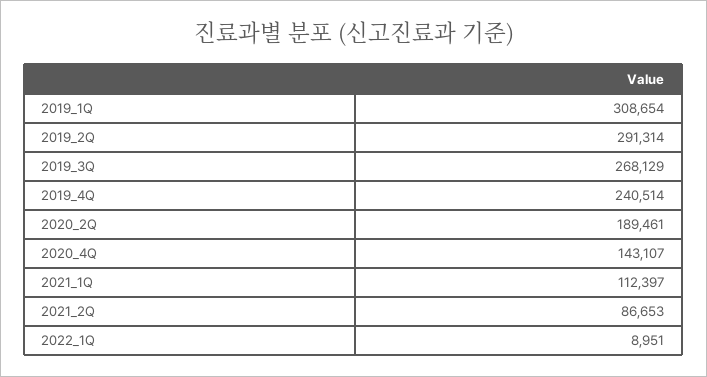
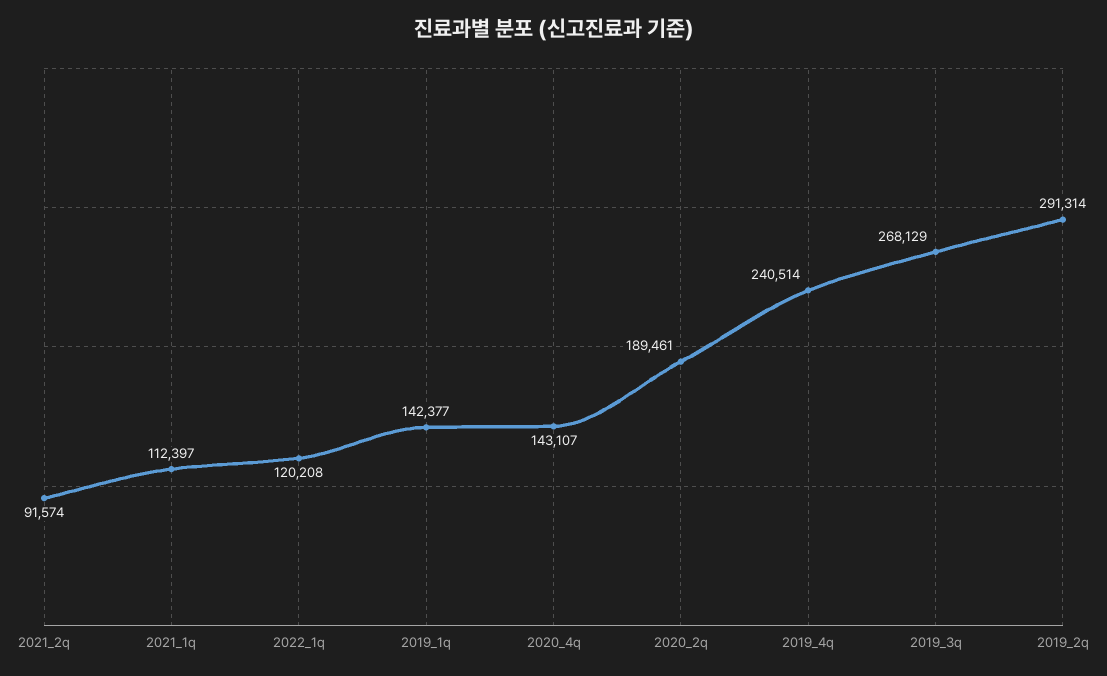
  {
-   "2019_1Q": 308654,
+   "2019_1Q": 142377,
    "2019_2Q": 291314,
    "2019_3Q": 268129,
    "2019_4Q": 240514,
    "2020_2Q": 189461,
    "2020_4Q": 143107,
    "2021_1Q": 112397,
-   "2021_2Q": 86653,
+   "2021_2Q": 91574,
-   "2022_1Q": 8951
+   "2022_1Q": 120208
  }

